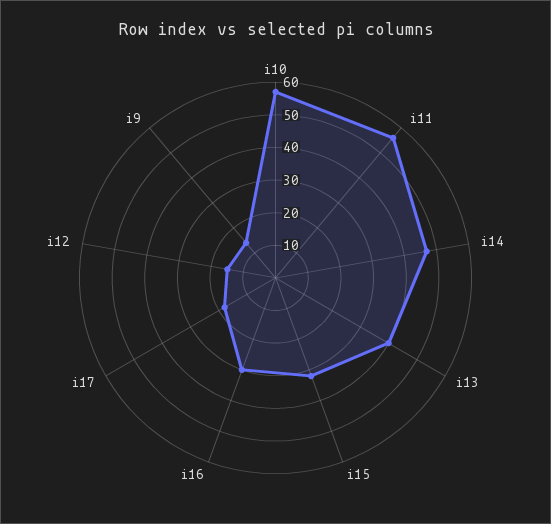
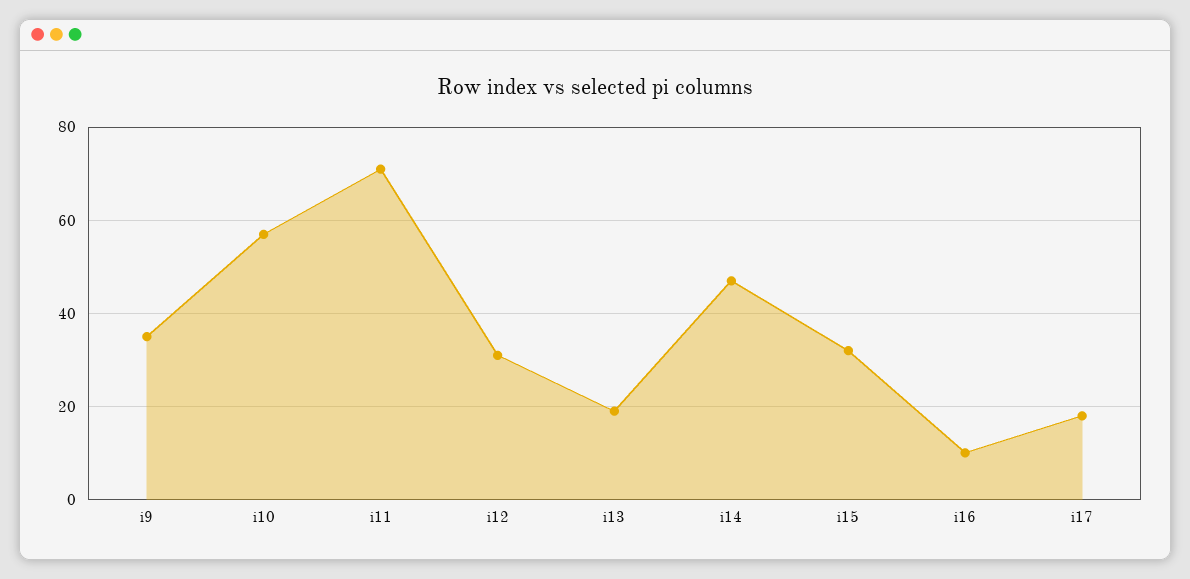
  {
    "i10": 55,
-   "i11": 55,
+   "i11": 70,
    "i14": 45,
-   "i13": 40,
+   "i13": 20,
    "i15": 30,
-   "i16": 30,
+   "i16": 10,
    "i17": 20,
-   "i12": 15,
+   "i12": 30,
-   "i9": 15
+   "i9": 35
  }

